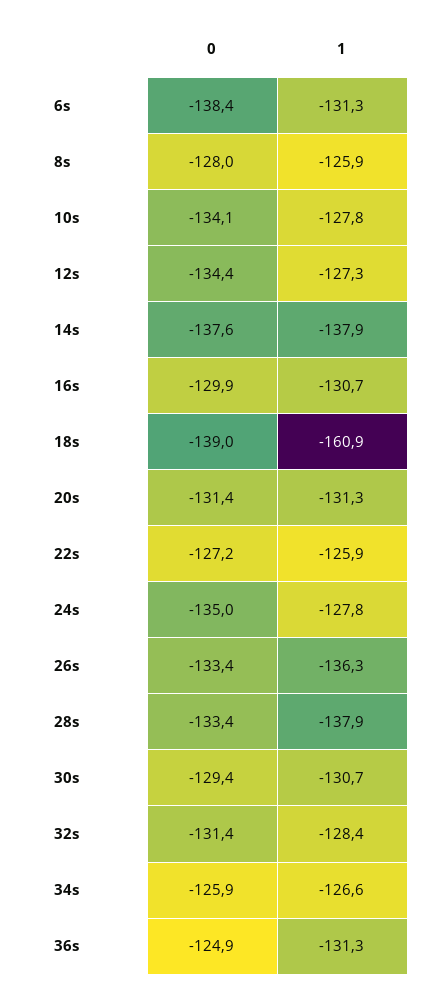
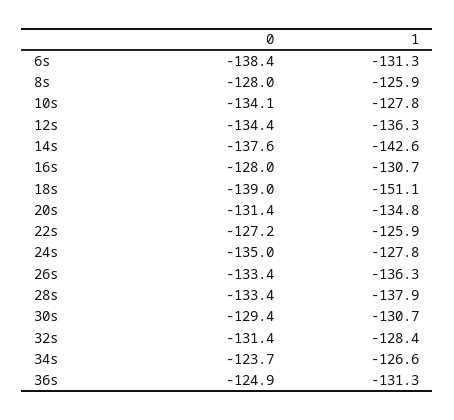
  {
    "0": {
      "6s": -138.4,
      "8s": -128,
      "10s": -134.1,
      "12s": -134.4,
      "14s": -137.6,
-     "16s": -129.9,
+     "16s": -128,
      "18s": -139,
      "20s": -131.4,
      "22s": -127.2,
      "24s": -135,
      "26s": -133.4,
      "28s": -133.4,
      "30s": -129.4,
      "32s": -131.4,
-     "34s": -125.9,
+     "34s": -123.7,
      "36s": -124.9
    },
    "1": {
      "6s": -131.3,
      "8s": -125.9,
      "10s": -127.8,
-     "12s": -127.3,
+     "12s": -136.3,
-     "14s": -137.9,
+     "14s": -142.6,
      "16s": -130.7,
-     "18s": -160.9,
+     "18s": -151.1,
-     "20s": -131.3,
+     "20s": -134.8,
      "22s": -125.9,
      "24s": -127.8,
      "26s": -136.3,
      "28s": -137.9,
      "30s": -130.7,
      "32s": -128.4,
      "34s": -126.6,
      "36s": -131.3
    }
  }

